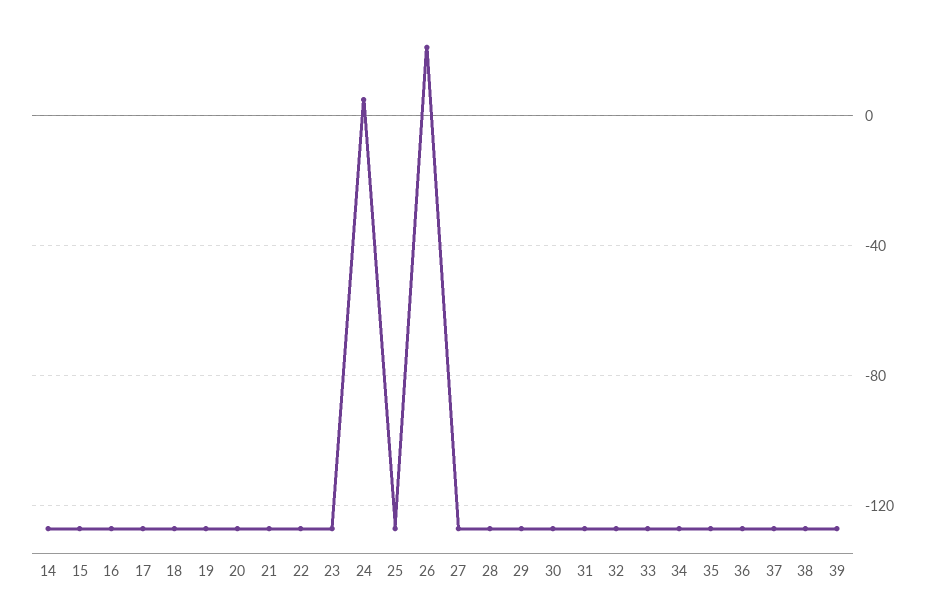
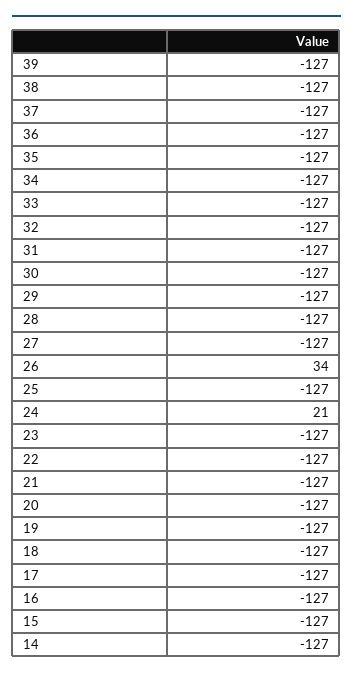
  {
    "14": -127,
    "15": -127,
    "16": -127,
    "17": -127,
    "18": -127,
    "19": -127,
    "20": -127,
    "21": -127,
    "22": -127,
    "23": -127,
-   "24": 5,
+   "24": 21,
    "25": -127,
-   "26": 20,
+   "26": 34,
    "27": -127,
    "28": -127,
    "29": -127,
    "30": -127,
    "31": -127,
    "32": -127,
    "33": -127,
    "34": -127,
    "35": -127,
    "36": -127,
    "37": -127,
    "38": -127,
    "39": -127
  }

